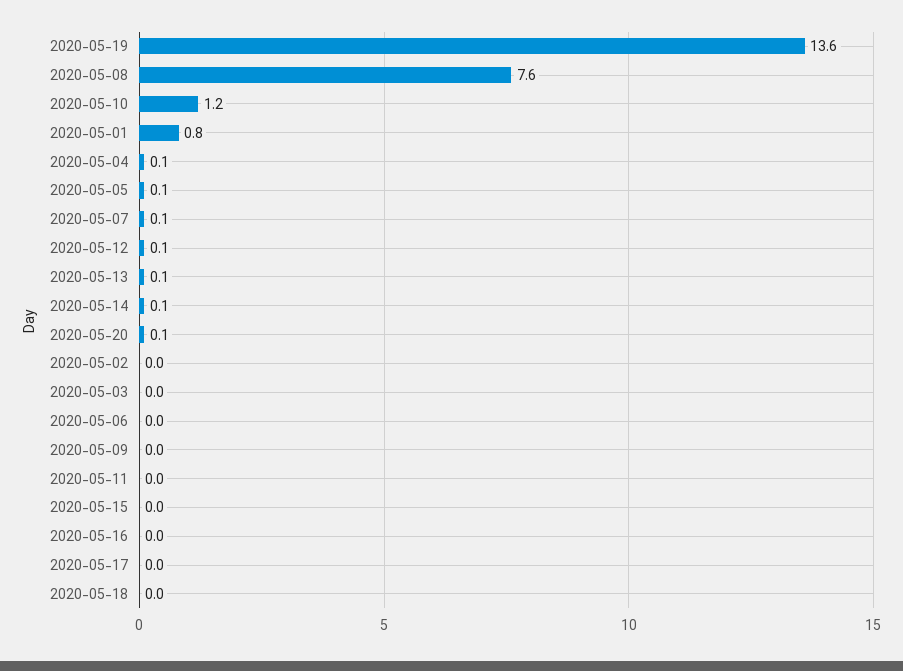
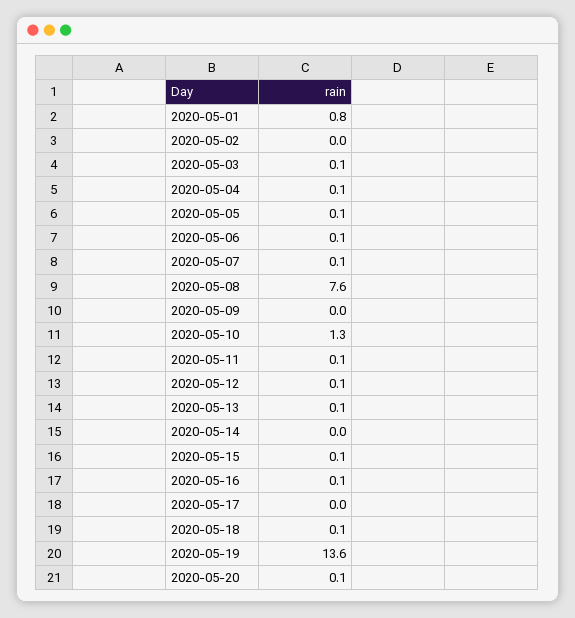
  {
    "2020-05-19": 13.6,
    "2020-05-08": 7.6,
-   "2020-05-10": 1.2,
+   "2020-05-10": 1.3,
    "2020-05-01": 0.8,
    "2020-05-04": 0.1,
    "2020-05-05": 0.1,
    "2020-05-07": 0.1,
    "2020-05-12": 0.1,
    "2020-05-13": 0.1,
-   "2020-05-14": 0.1,
+   "2020-05-14": 0,
    "2020-05-20": 0.1,
    "2020-05-02": 0,
-   "2020-05-03": 0,
+   "2020-05-03": 0.1,
-   "2020-05-06": 0,
+   "2020-05-06": 0.1,
    "2020-05-09": 0,
-   "2020-05-11": 0,
+   "2020-05-11": 0.1,
-   "2020-05-15": 0,
+   "2020-05-15": 0.1,
-   "2020-05-16": 0,
+   "2020-05-16": 0.1,
    "2020-05-17": 0,
-   "2020-05-18": 0
+   "2020-05-18": 0.1
  }

